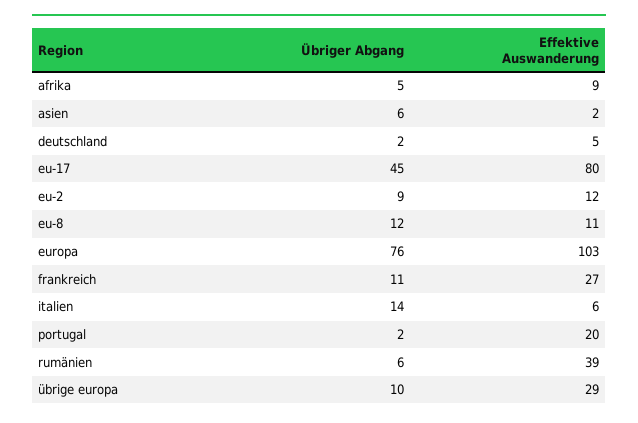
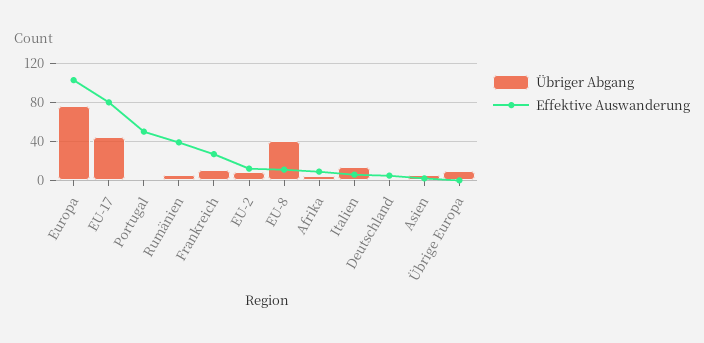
  {
    "Übriger Abgang": {
      "afrika": 5,
      "asien": 6,
      "deutschland": 2,
      "eu-17": 45,
      "eu-2": 9,
-     "eu-8": 12,
+     "eu-8": 40,
      "europa": 76,
      "frankreich": 11,
      "italien": 14,
      "portugal": 2,
      "rumänien": 6,
      "übrige europa": 10
    },
    "Effektive Auswanderung": {
      "afrika": 9,
      "asien": 2,
      "deutschland": 5,
      "eu-17": 80,
      "eu-2": 12,
      "eu-8": 11,
      "europa": 103,
      "frankreich": 27,
      "italien": 6,
-     "portugal": 20,
+     "portugal": 50,
      "rumänien": 39,
-     "übrige europa": 29
+     "übrige europa": 0
    }
  }

